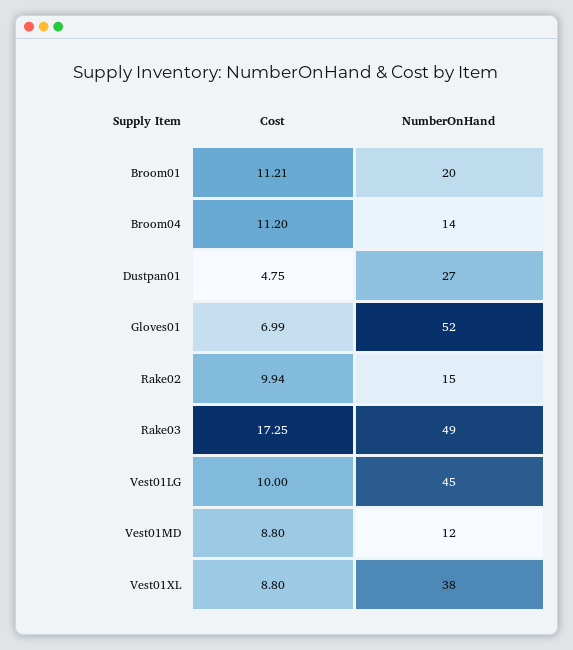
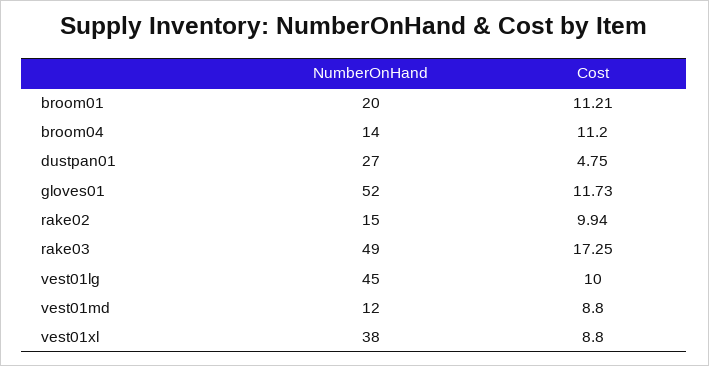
  {
    "Cost": {
      "Broom01": 11.21,
      "Broom04": 11.2,
      "Dustpan01": 4.75,
-     "Gloves01": 6.99,
+     "Gloves01": 11.73,
      "Rake02": 9.94,
      "Rake03": 17.25,
      "Vest01LG": 10,
      "Vest01MD": 8.8,
      "Vest01XL": 8.8
    },
    "NumberOnHand": {
      "Broom01": 20,
      "Broom04": 14,
      "Dustpan01": 27,
      "Gloves01": 52,
      "Rake02": 15,
      "Rake03": 49,
      "Vest01LG": 45,
      "Vest01MD": 12,
      "Vest01XL": 38
    }
  }

